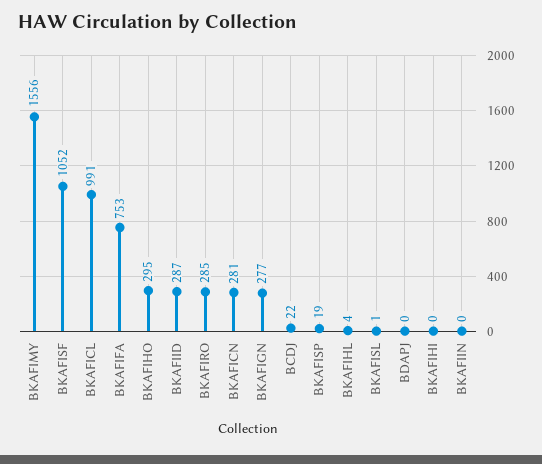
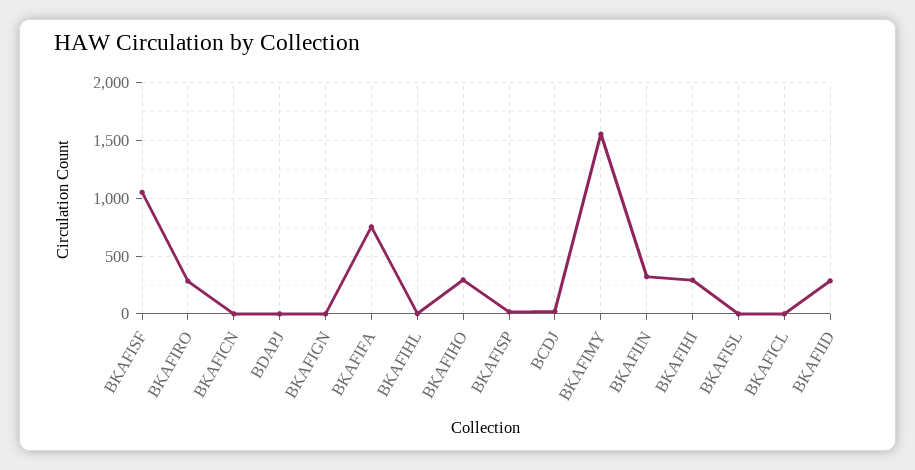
  {
    "BKAFIMY": 1556,
    "BKAFISF": 1052,
-   "BKAFICL": 991,
+   "BKAFICL": 0,
    "BKAFIFA": 753,
    "BKAFIHO": 295,
    "BKAFIID": 287,
    "BKAFIRO": 285,
-   "BKAFICN": 281,
+   "BKAFICN": 0,
-   "BKAFIGN": 277,
+   "BKAFIGN": 0,
    "BCDJ": 22,
    "BKAFISP": 19,
    "BKAFIHL": 4,
    "BKAFISL": 1,
    "BDAPJ": 0,
-   "BKAFIHI": 0,
+   "BKAFIHI": 300,
-   "BKAFIIN": 0
+   "BKAFIIN": 300
  }

